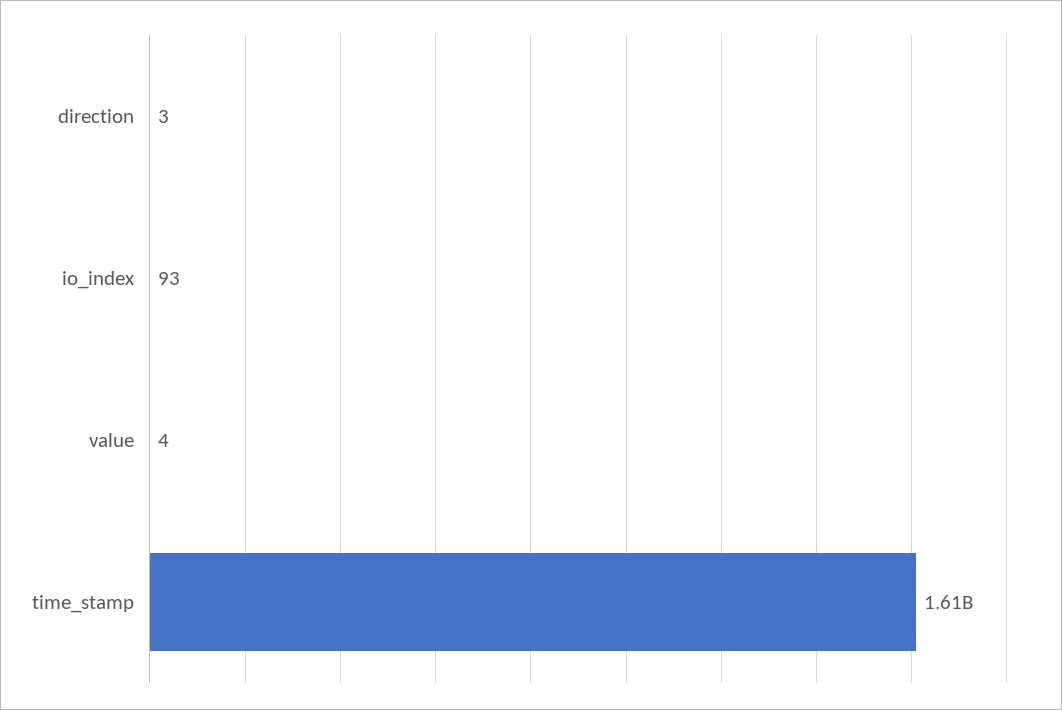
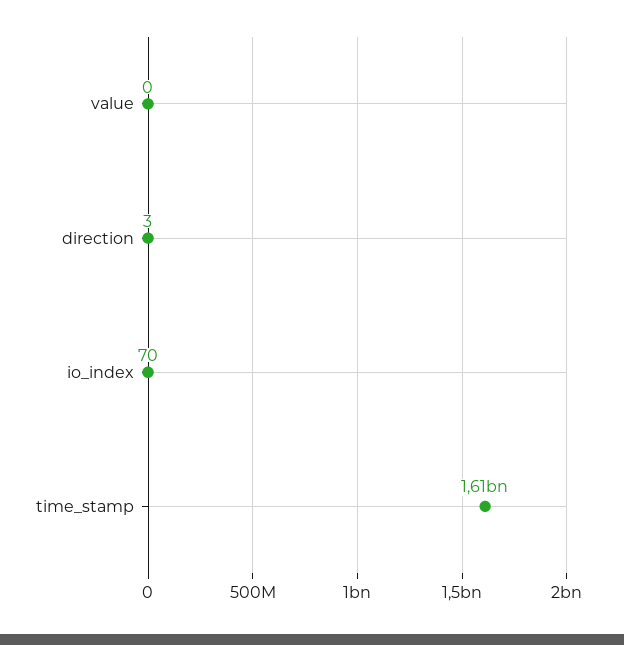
  {
    "direction": 3,
-   "io_index": 93,
+   "io_index": 70,
-   "value": 4,
+   "value": 0,
    "time_stamp": 1610000000
  }

